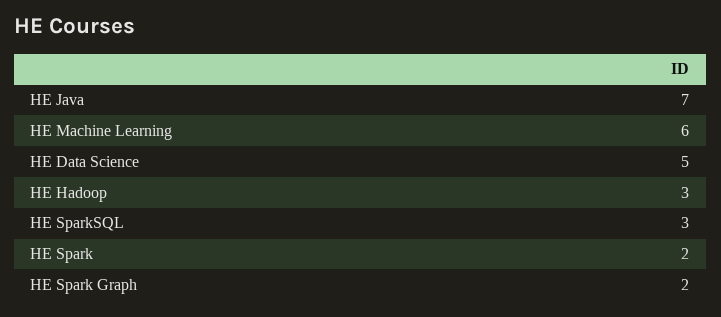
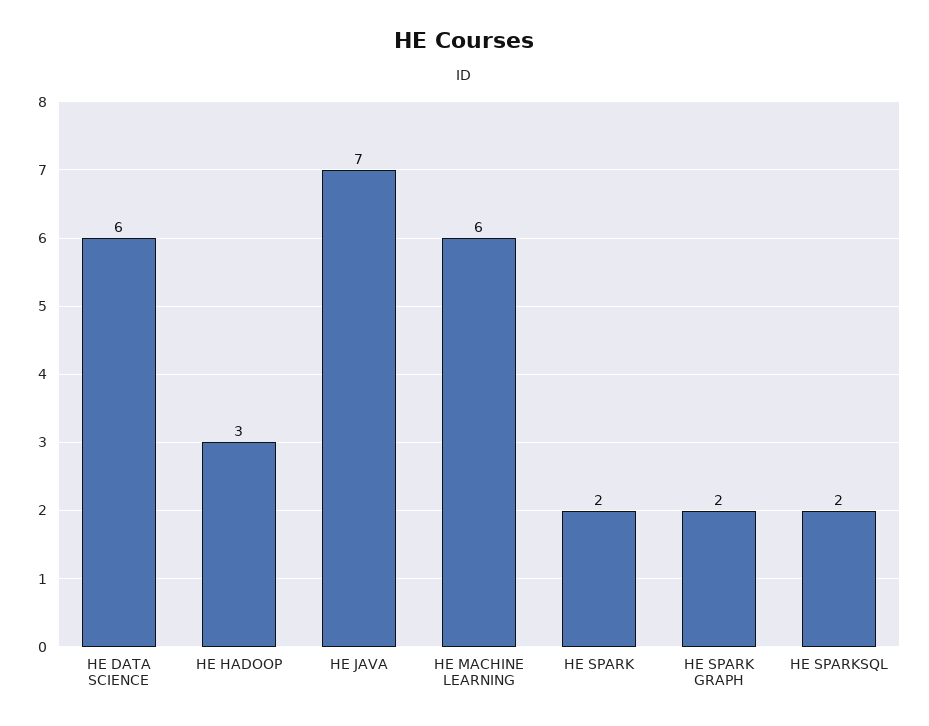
  {
    "HE Java": 7,
    "HE Machine Learning": 6,
-   "HE Data Science": 5,
+   "HE Data Science": 6,
    "HE Hadoop": 3,
-   "HE SparkSQL": 3,
+   "HE SparkSQL": 2,
    "HE Spark": 2,
    "HE Spark Graph": 2
  }

